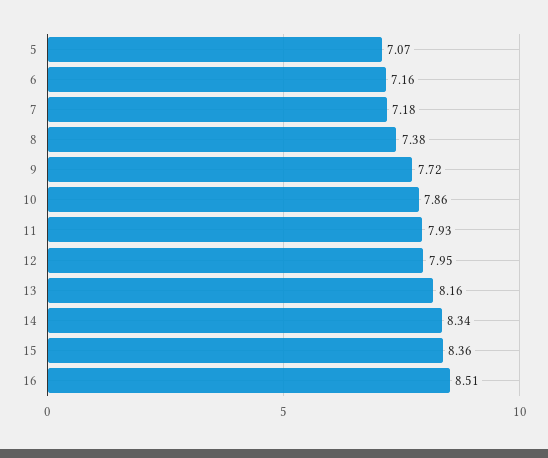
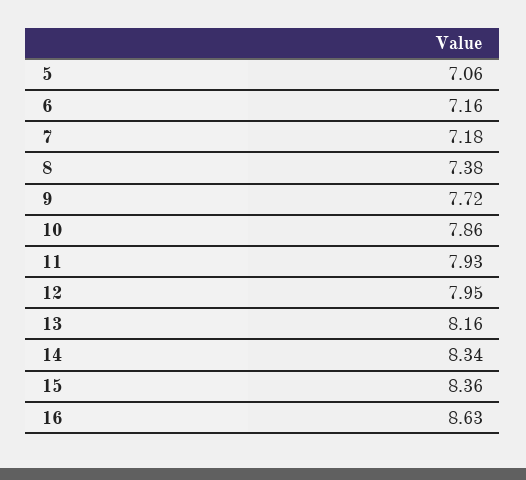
  {
-   "5": 7.07,
+   "5": 7.06,
    "6": 7.16,
    "7": 7.18,
    "8": 7.38,
    "9": 7.72,
    "10": 7.86,
    "11": 7.93,
    "12": 7.95,
    "13": 8.16,
    "14": 8.34,
    "15": 8.36,
-   "16": 8.51
+   "16": 8.63
  }

